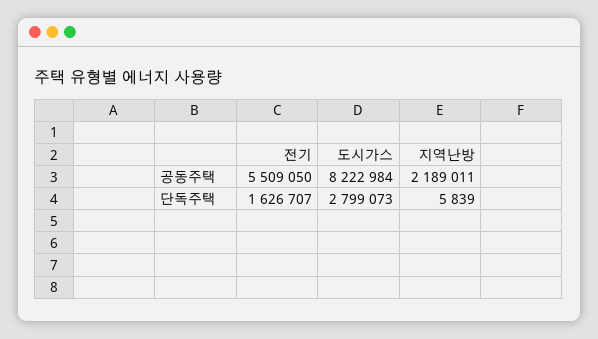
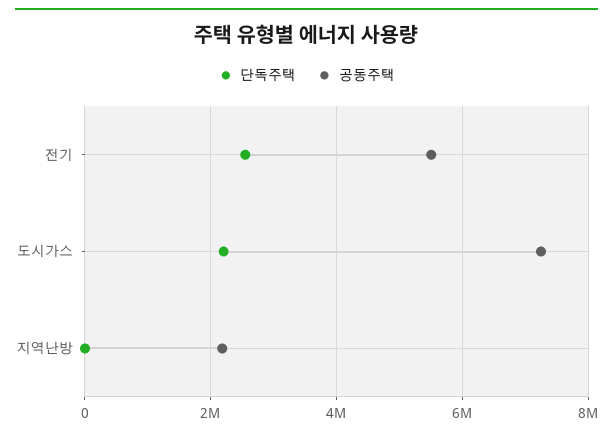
  {
    "공동주택": {
      "전기": 5509050,
-     "도시가스": 8222984,
+     "도시가스": 7200000,
      "지역난방": 2189011
    },
    "단독주택": {
-     "전기": 1626707,
+     "전기": 2600000,
-     "도시가스": 2799073,
+     "도시가스": 2200000,
      "지역난방": 5839
    }
  }

